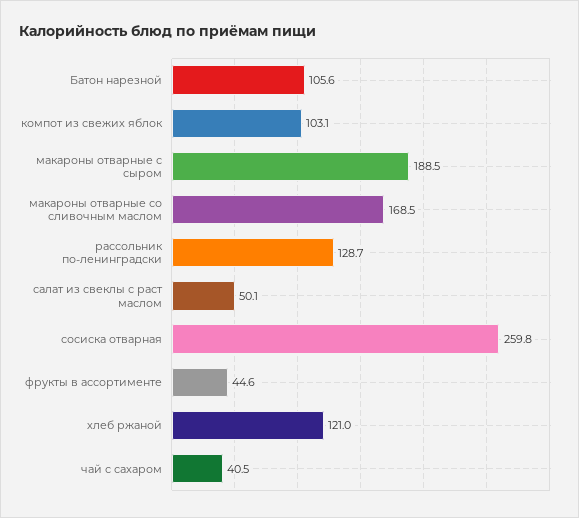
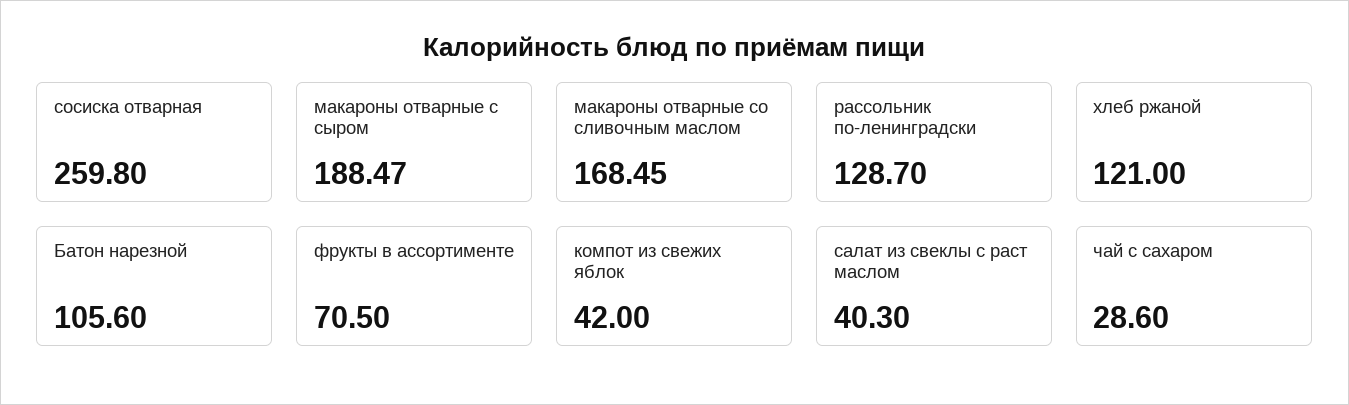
  {
    "Батон нарезной": 105.6,
-   "компот из свежих яблок": 103.1,
+   "компот из свежих яблок": 42,
    "макароны отварные с сыром": 188.47,
    "макароны отварные со сливочным маслом": 168.45,
    "рассольник по-ленинградски": 128.7,
-   "салат из свеклы с раст маслом": 50.1,
+   "салат из свеклы с раст маслом": 40.3,
    "сосиска отварная": 259.8,
-   "фрукты в ассортименте": 44.6,
+   "фрукты в ассортименте": 70.5,
    "хлеб ржаной": 121,
-   "чай с сахаром": 40.5
+   "чай с сахаром": 28.6
  }

